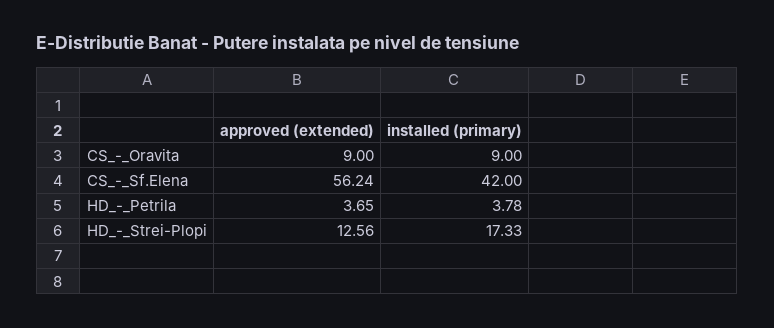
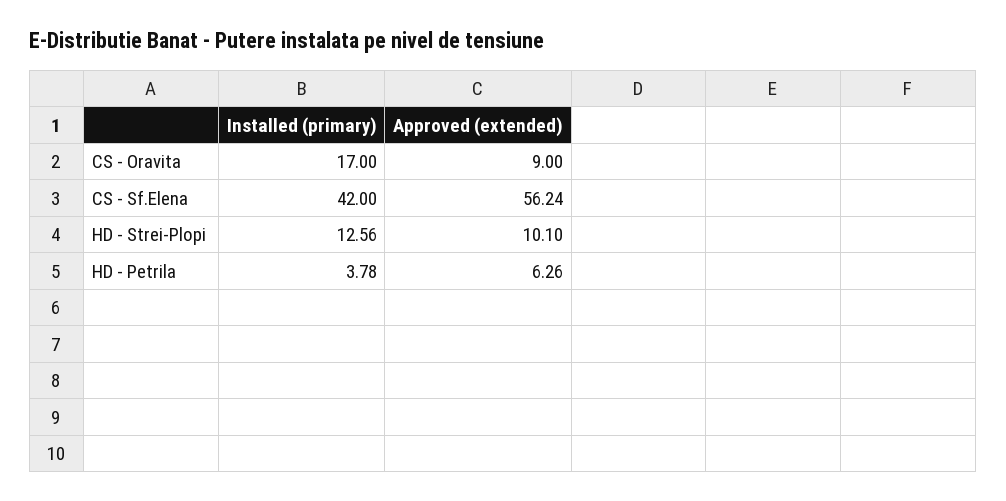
  {
    "approved (extended)": {
      "CS_-_Oravita": 9,
      "CS_-_Sf.Elena": 56.24,
-     "HD_-_Petrila": 3.65,
+     "HD_-_Petrila": 6.26,
-     "HD_-_Strei-Plopi": 12.56
+     "HD_-_Strei-Plopi": 10.1
    },
    "installed (primary)": {
-     "CS_-_Oravita": 9,
+     "CS_-_Oravita": 17,
      "CS_-_Sf.Elena": 42,
      "HD_-_Petrila": 3.78,
-     "HD_-_Strei-Plopi": 17.33
+     "HD_-_Strei-Plopi": 12.56
    }
  }

